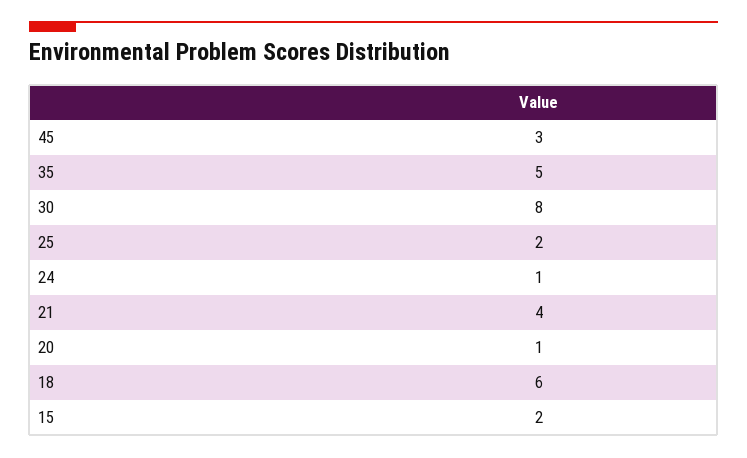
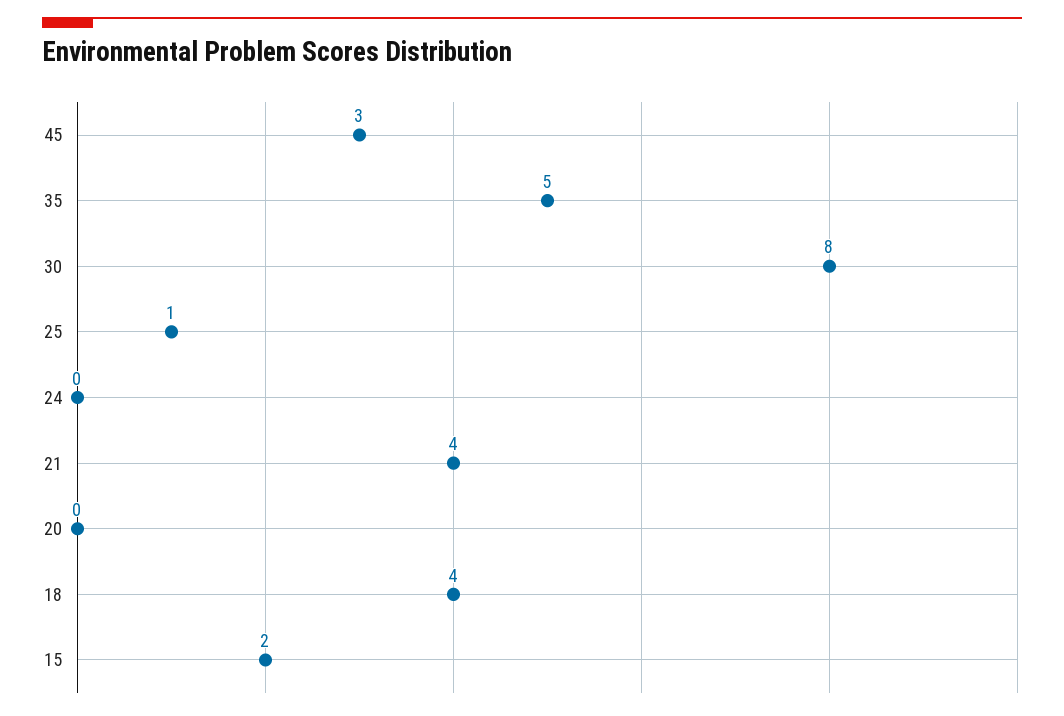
  {
    "45": 3,
    "35": 5,
    "30": 8,
-   "25": 2,
+   "25": 1,
-   "24": 1,
+   "24": 0,
    "21": 4,
-   "20": 1,
+   "20": 0,
-   "18": 6,
+   "18": 4,
    "15": 2
  }

